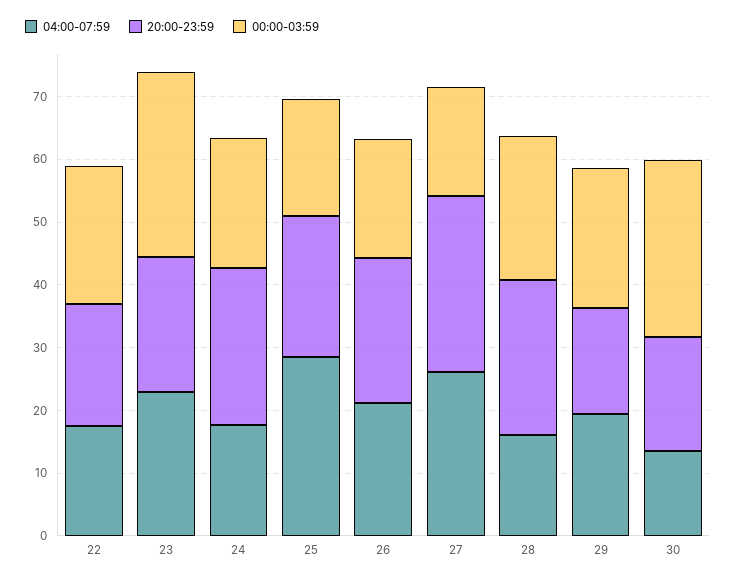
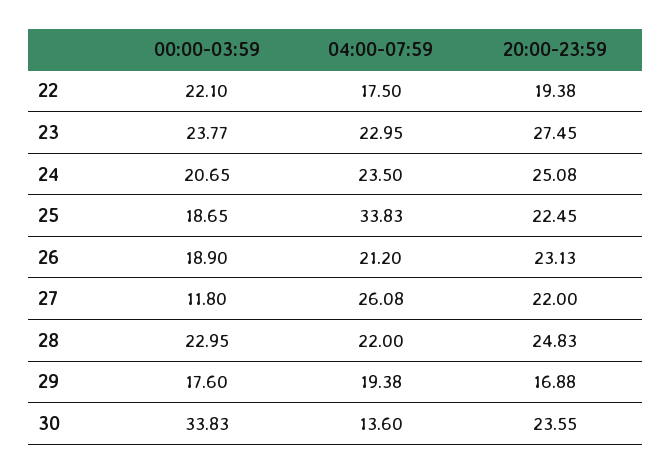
  {
    "04:00-07:59": {
      "22": 17.5,
      "23": 22.95,
-     "24": 18,
+     "24": 23.5,
-     "25": 28,
+     "25": 33.83,
      "26": 21.2,
      "27": 26.08,
-     "28": 16,
+     "28": 22,
      "29": 19.38,
      "30": 13.6
    },
    "20:00-23:59": {
      "22": 19.38,
-     "23": 22,
+     "23": 27.45,
      "24": 25.08,
      "25": 22.45,
      "26": 23.13,
-     "27": 28,
+     "27": 22,
      "28": 24.83,
      "29": 16.88,
-     "30": 18
+     "30": 23.55
    },
    "00:00-03:59": {
      "22": 22.1,
-     "23": 30,
+     "23": 23.77,
      "24": 20.65,
      "25": 18.65,
      "26": 18.9,
-     "27": 18,
+     "27": 11.8,
      "28": 22.95,
-     "29": 22,
+     "29": 17.6,
-     "30": 28
+     "30": 33.83
    }
  }

